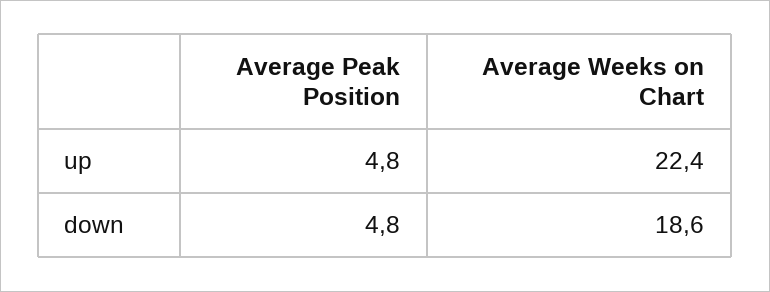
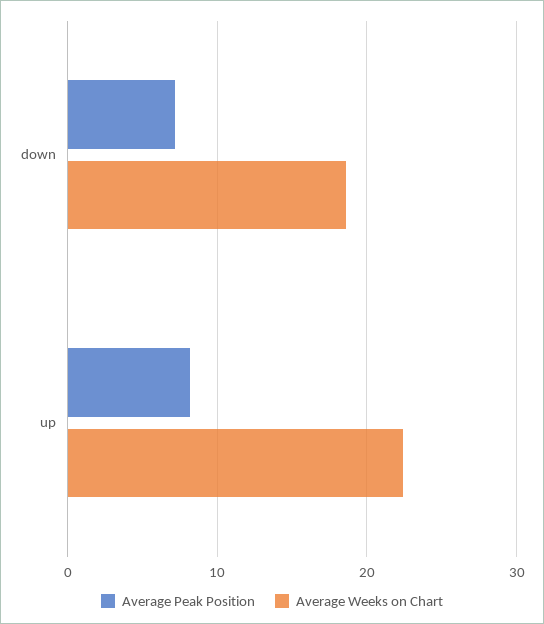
  {
    "Average Peak Position": {
-     "up": 4.8,
+     "up": 8,
-     "down": 4.8
+     "down": 7
    },
    "Average Weeks on Chart": {
      "up": 22.4,
      "down": 18.6
    }
  }

